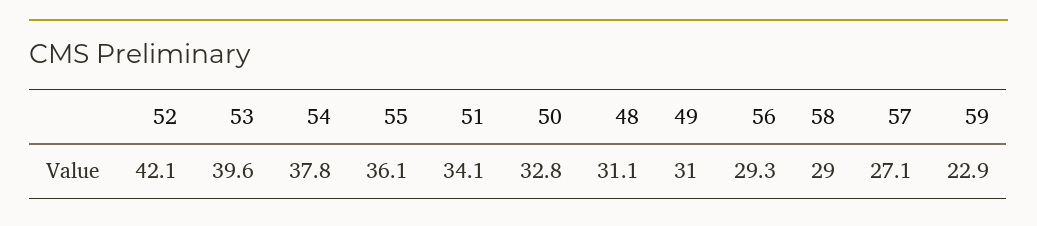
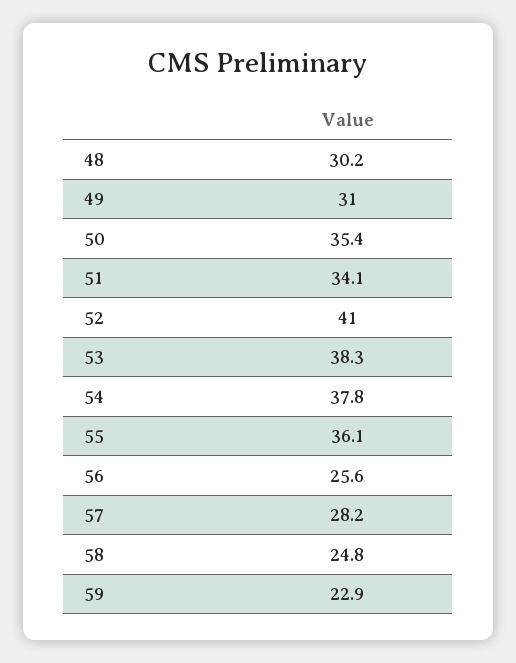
  {
-   "52": 42.1,
+   "52": 41,
-   "53": 39.6,
+   "53": 38.3,
    "54": 37.8,
    "55": 36.1,
    "51": 34.1,
-   "50": 32.8,
+   "50": 35.4,
-   "48": 31.1,
+   "48": 30.2,
    "49": 31,
-   "56": 29.3,
+   "56": 25.6,
-   "58": 29,
+   "58": 24.8,
-   "57": 27.1,
+   "57": 28.2,
    "59": 22.9
  }

